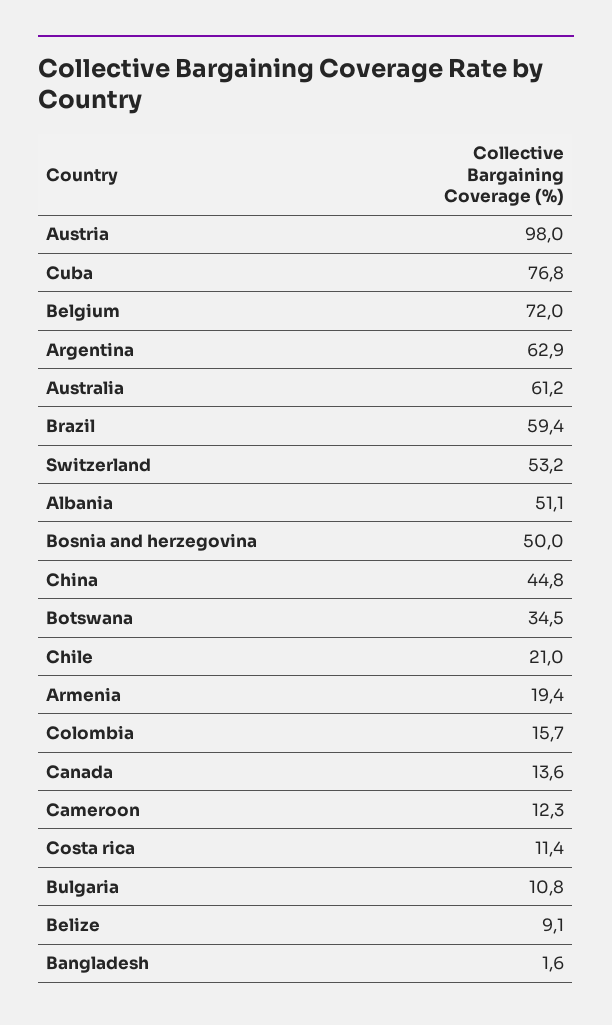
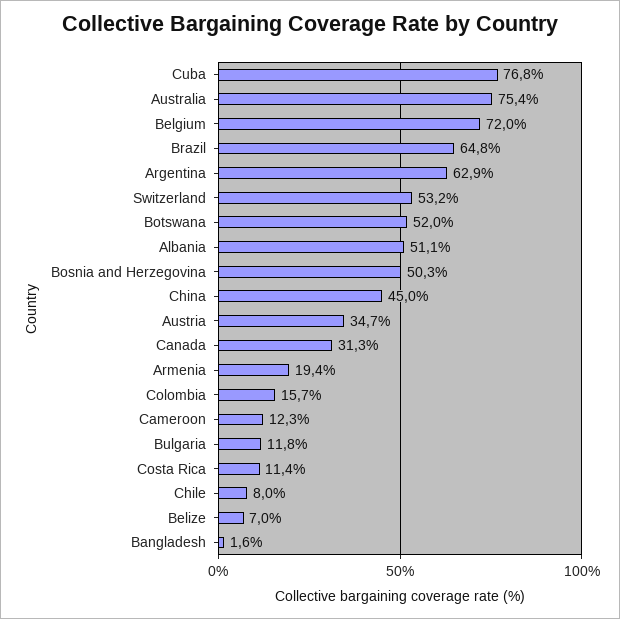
  {
-   "Austria": 98,
+   "Austria": 34.7,
    "Cuba": 76.8,
    "Belgium": 72,
    "Argentina": 62.9,
-   "Australia": 61.2,
+   "Australia": 75.4,
-   "Brazil": 59.4,
+   "Brazil": 64.8,
    "Switzerland": 53.2,
    "Albania": 51.1,
-   "Bosnia and herzegovina": 50,
+   "Bosnia and herzegovina": 50.3,
-   "China": 44.8,
+   "China": 45,
-   "Botswana": 34.5,
+   "Botswana": 52,
-   "Chile": 21,
+   "Chile": 8,
    "Armenia": 19.4,
    "Colombia": 15.7,
-   "Canada": 13.6,
+   "Canada": 31.3,
    "Cameroon": 12.3,
    "Costa rica": 11.4,
-   "Bulgaria": 10.8,
+   "Bulgaria": 11.8,
-   "Belize": 9.1,
+   "Belize": 7,
    "Bangladesh": 1.6
  }

